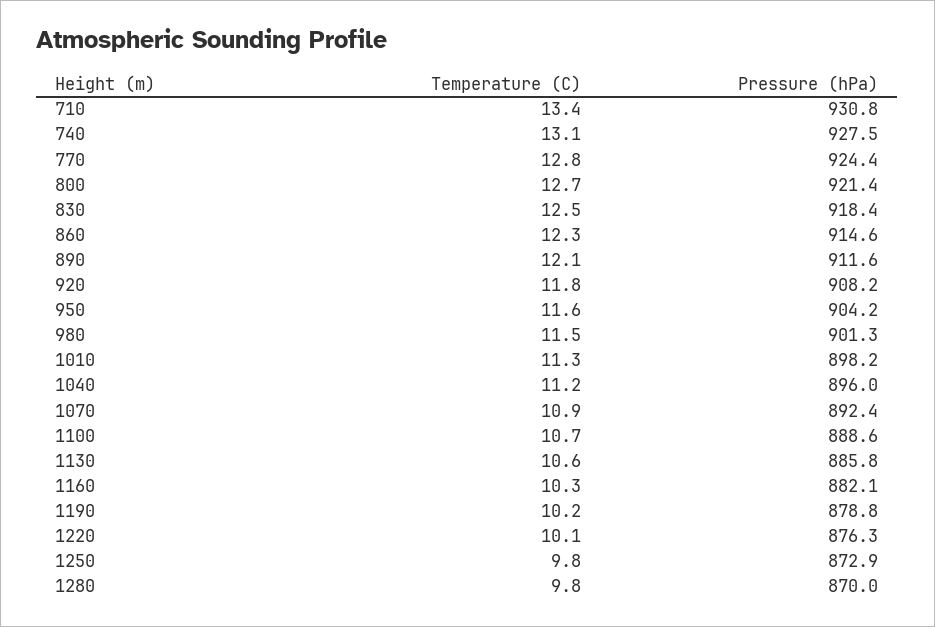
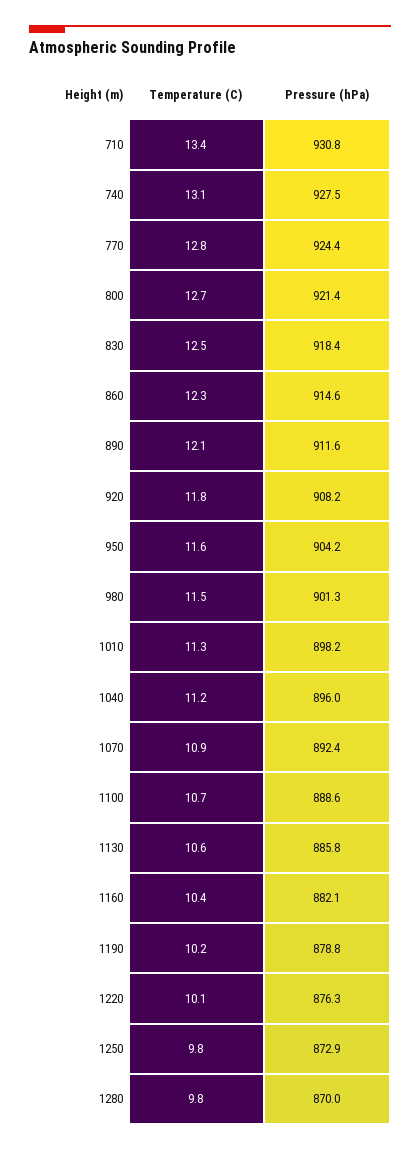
  {
    "Temperature (C)": {
      "710": 13.4,
      "740": 13.1,
      "770": 12.8,
      "800": 12.7,
      "830": 12.5,
      "860": 12.3,
      "890": 12.1,
      "920": 11.8,
      "950": 11.6,
      "980": 11.5,
      "1010": 11.3,
      "1040": 11.2,
      "1070": 10.9,
      "1100": 10.7,
      "1130": 10.6,
-     "1160": 10.3,
+     "1160": 10.4,
      "1190": 10.2,
      "1220": 10.1,
      "1250": 9.8,
      "1280": 9.8
    },
    "Pressure (hPa)": {
      "710": 930.8,
      "740": 927.5,
      "770": 924.4,
      "800": 921.4,
      "830": 918.4,
      "860": 914.6,
      "890": 911.6,
      "920": 908.2,
      "950": 904.2,
      "980": 901.3,
      "1010": 898.2,
      "1040": 896,
      "1070": 892.4,
      "1100": 888.6,
      "1130": 885.8,
      "1160": 882.1,
      "1190": 878.8,
      "1220": 876.3,
      "1250": 872.9,
      "1280": 870
    }
  }

